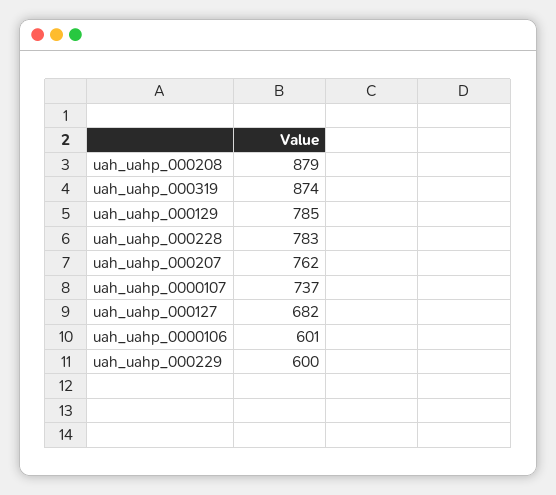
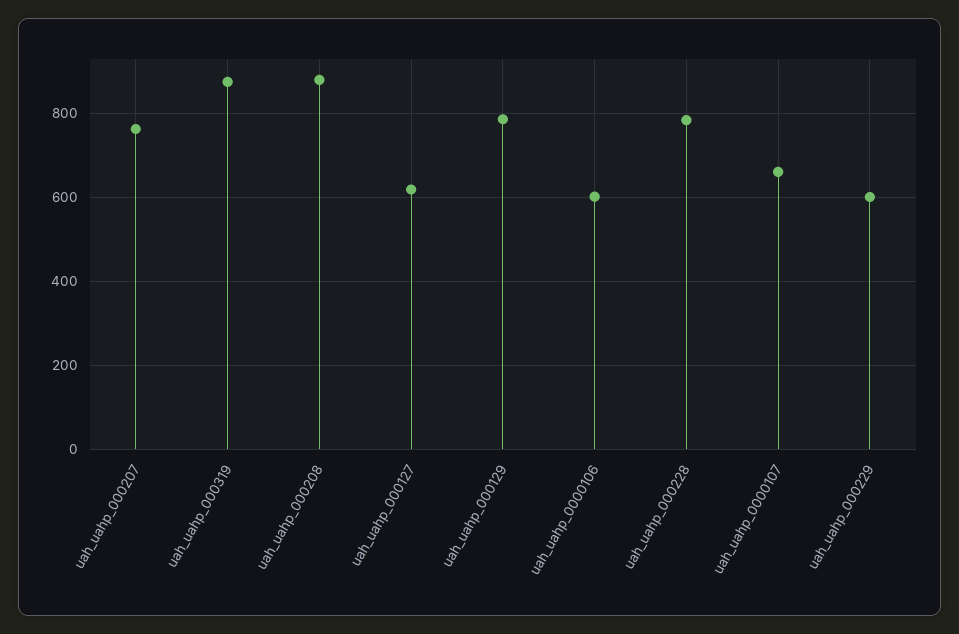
  {
    "uah_uahp_000208": 879,
    "uah_uahp_000319": 874,
    "uah_uahp_000129": 785,
    "uah_uahp_000228": 783,
    "uah_uahp_000207": 762,
-   "uah_uahp_0000107": 737,
+   "uah_uahp_0000107": 660,
-   "uah_uahp_000127": 682,
+   "uah_uahp_000127": 620,
    "uah_uahp_0000106": 601,
    "uah_uahp_000229": 600
  }

